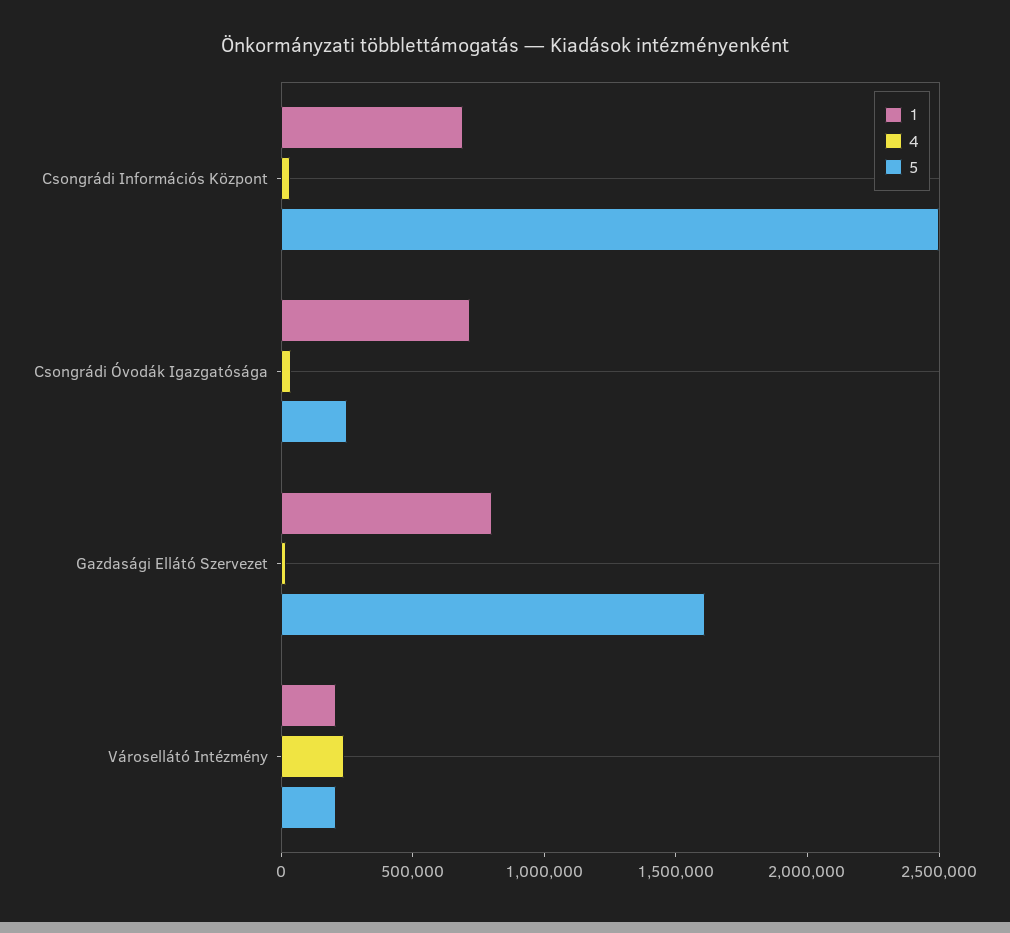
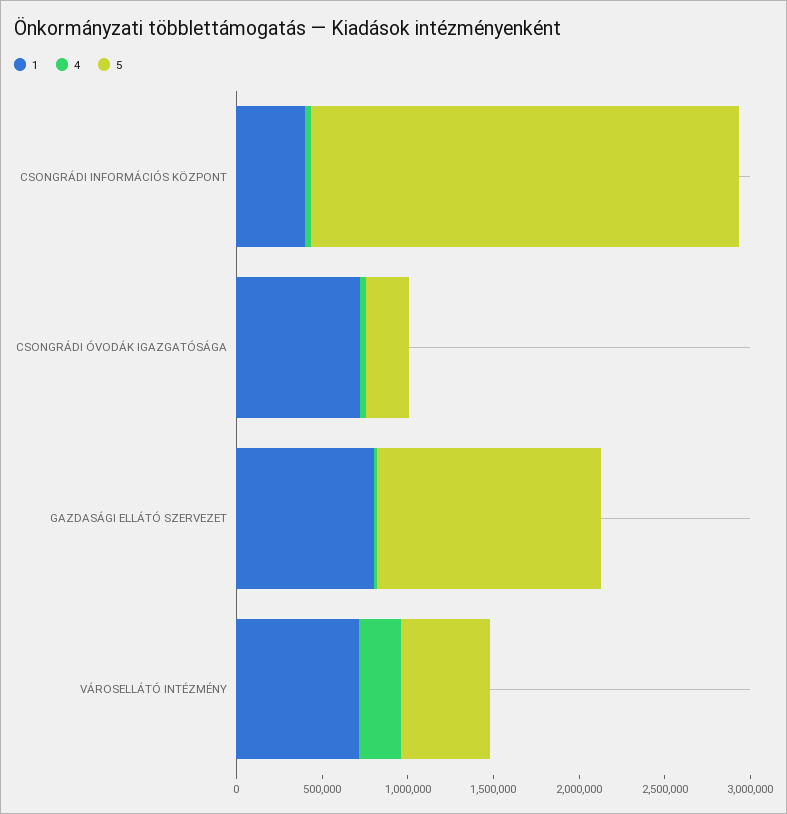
  {
    "1": {
-     "Csongrádi Információs Központ": 700000,
+     "Csongrádi Információs Központ": 400000,
      "Csongrádi Óvodák Igazgatósága": 700000,
      "Gazdasági Ellátó Szervezet": 800000,
-     "Városellátó Intézmény": 200000
+     "Városellátó Intézmény": 700000
    },
    "4": {
      "Csongrádi Információs Központ": 0,
      "Csongrádi Óvodák Igazgatósága": 0,
      "Gazdasági Ellátó Szervezet": 0,
      "Városellátó Intézmény": 200000
    },
    "5": {
      "Csongrádi Információs Központ": 2500000,
      "Csongrádi Óvodák Igazgatósága": 300000,
-     "Gazdasági Ellátó Szervezet": 1600000,
+     "Gazdasági Ellátó Szervezet": 1300000,
-     "Városellátó Intézmény": 200000
+     "Városellátó Intézmény": 500000
    }
  }

